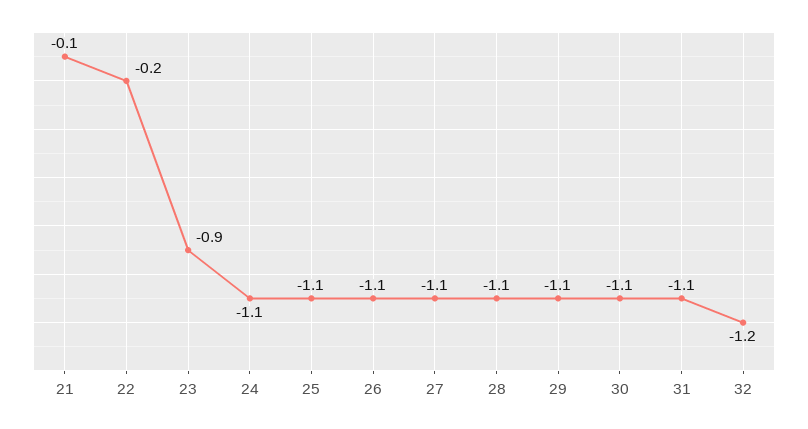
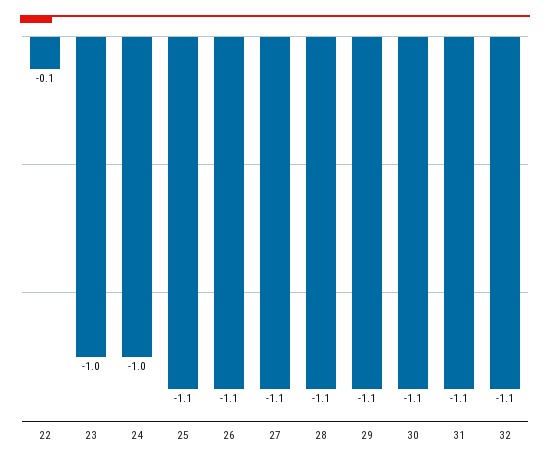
  {
-   "21": -0.1,
-   "22": -0.2,
+   "22": -0.1,
-   "23": -0.9,
+   "23": -1,
-   "24": -1.1,
+   "24": -1,
    "25": -1.1,
    "26": -1.1,
    "27": -1.1,
    "28": -1.1,
    "29": -1.1,
    "30": -1.1,
    "31": -1.1,
-   "32": -1.2
+   "32": -1.1
  }

